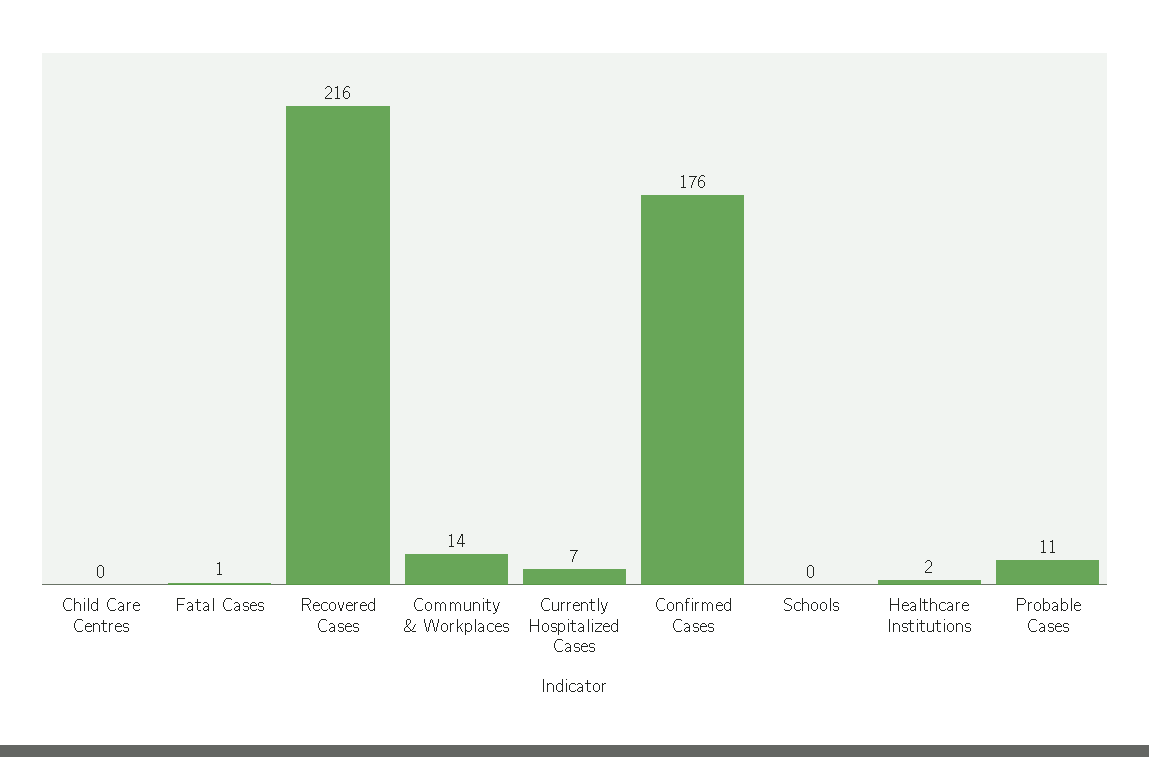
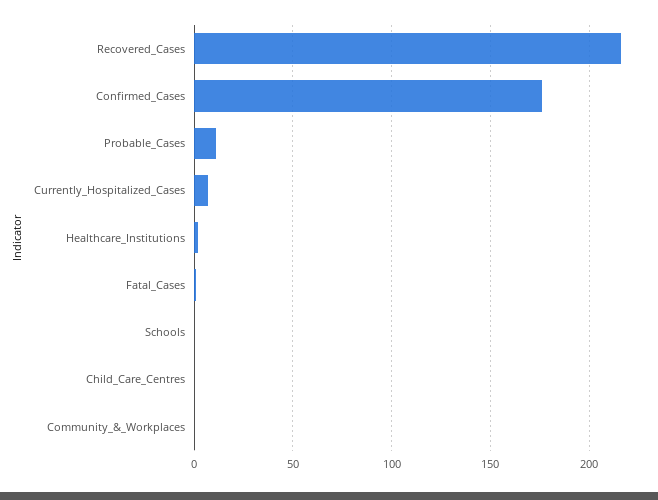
  {
    "Child Care Centres": 0,
    "Fatal Cases": 1,
    "Recovered Cases": 216,
-   "Community & Workplaces": 14,
+   "Community & Workplaces": 0,
    "Currently Hospitalized Cases": 7,
    "Confirmed Cases": 176,
    "Schools": 0,
    "Healthcare Institutions": 2,
    "Probable Cases": 11
  }

